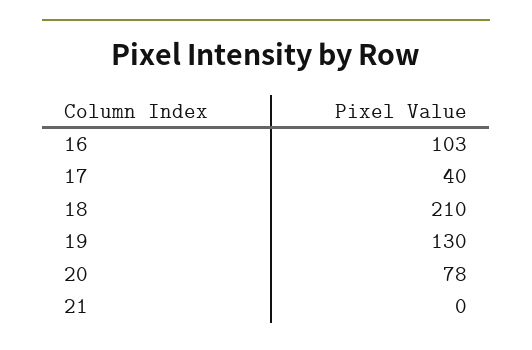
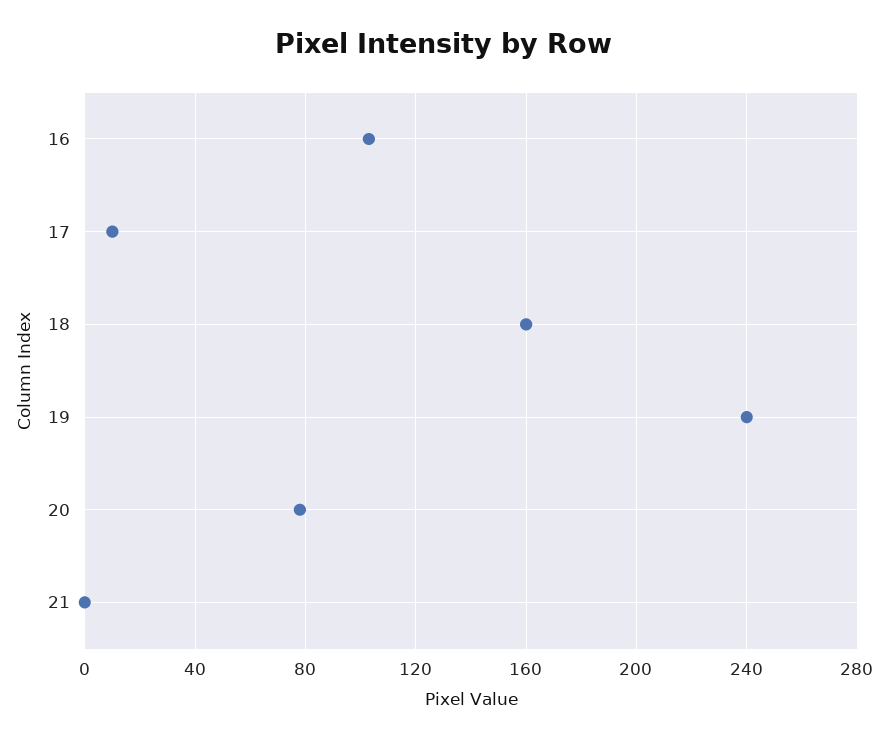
  {
    "16": 103,
-   "17": 40,
+   "17": 10,
-   "18": 210,
+   "18": 160,
-   "19": 130,
+   "19": 240,
    "20": 78,
    "21": 0
  }

